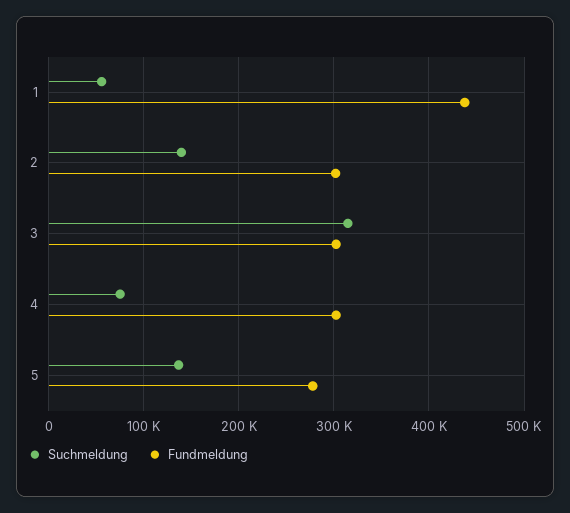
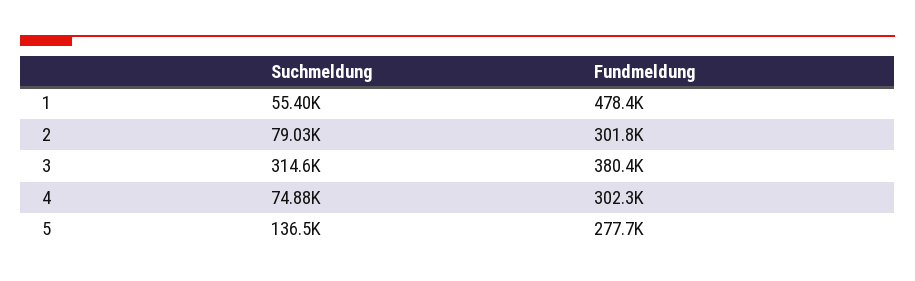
  {
    "Suchmeldung": {
      "1": 55400,
-     "2": 140000,
+     "2": 79030,
      "3": 314600,
      "4": 74880,
      "5": 136500
    },
    "Fundmeldung": {
-     "1": 440000,
+     "1": 478400,
      "2": 301800,
-     "3": 300000,
+     "3": 380400,
      "4": 302300,
      "5": 277700
    }
  }

